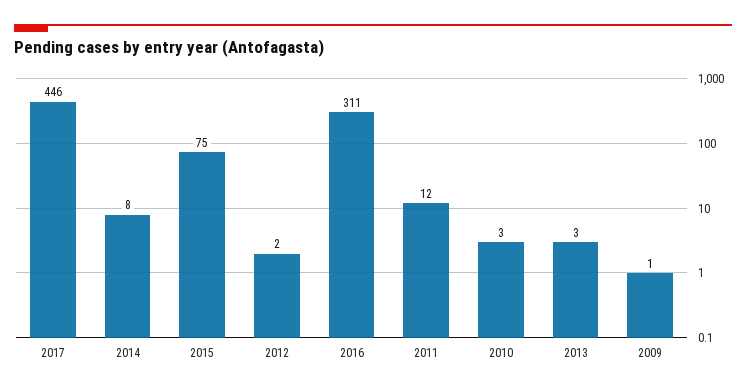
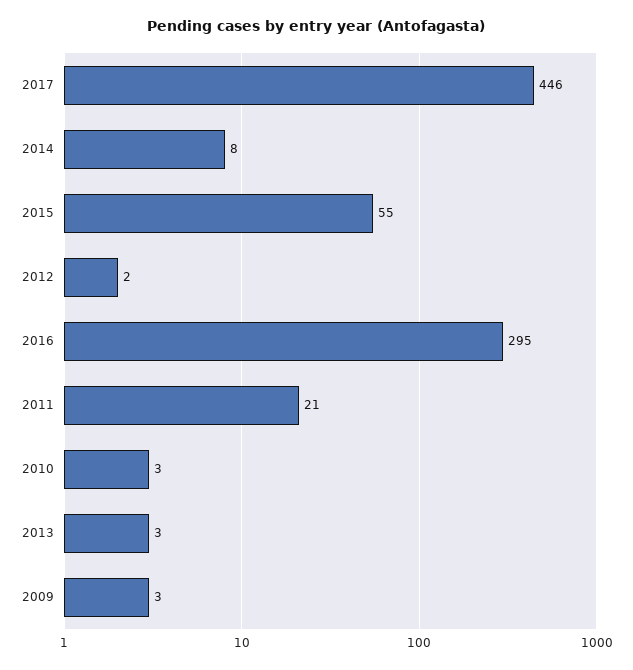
  {
    "2017": 446,
    "2014": 8,
-   "2015": 75,
+   "2015": 55,
    "2012": 2,
-   "2016": 311,
+   "2016": 295,
-   "2011": 12,
+   "2011": 21,
    "2010": 3,
    "2013": 3,
-   "2009": 1
+   "2009": 3
  }

